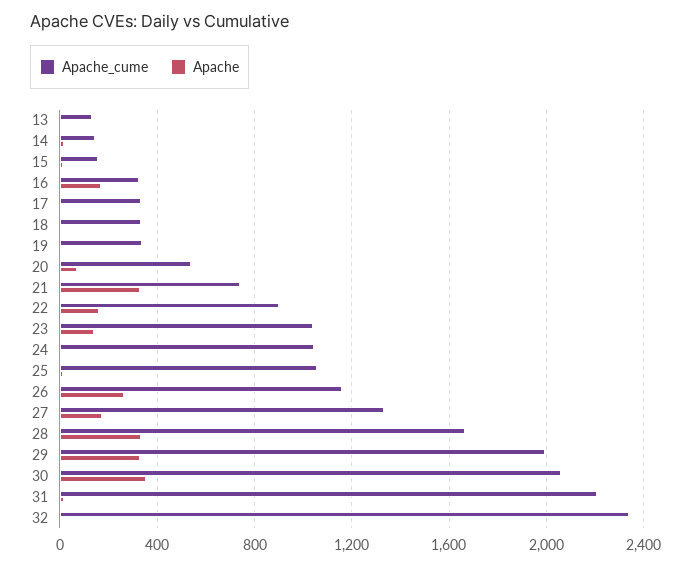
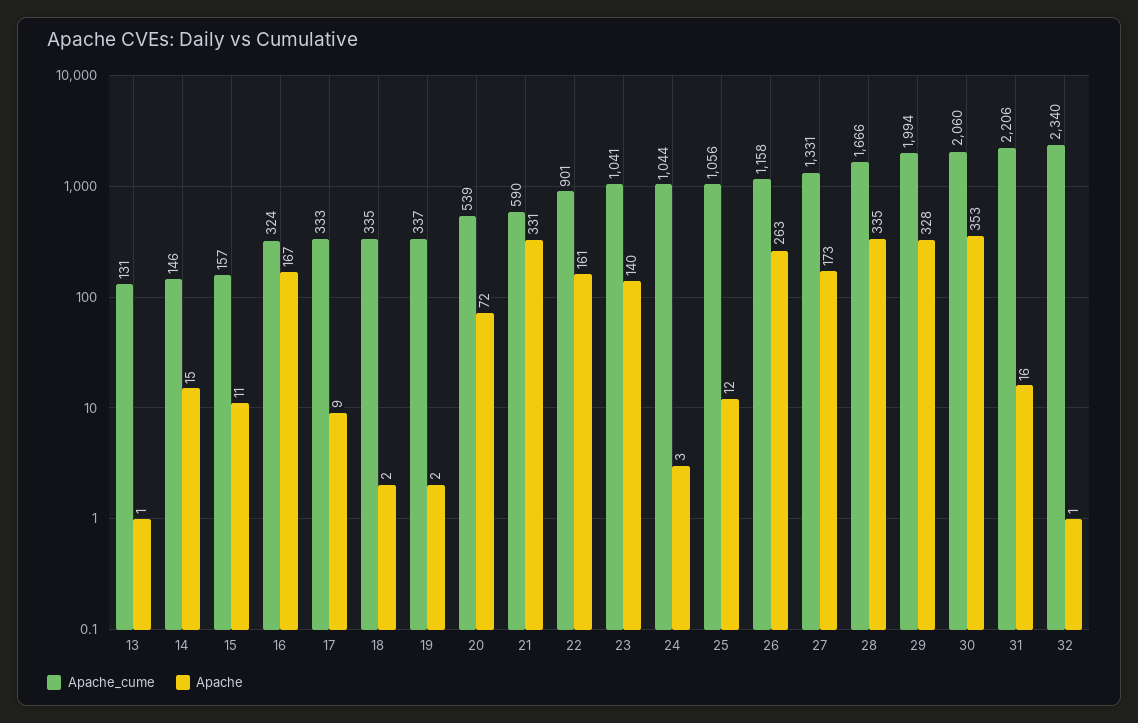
  {
    "Apache_cume": {
      "13": 131,
      "14": 146,
      "15": 157,
      "16": 324,
      "17": 333,
      "18": 335,
      "19": 337,
      "20": 539,
-     "21": 750,
+     "21": 590,
      "22": 901,
      "23": 1041,
      "24": 1044,
      "25": 1056,
      "26": 1158,
      "27": 1331,
      "28": 1666,
      "29": 1994,
      "30": 2060,
      "31": 2206,
      "32": 2340
    },
    "Apache": {
      "13": 1,
      "14": 15,
      "15": 11,
      "16": 167,
      "17": 9,
      "18": 2,
      "19": 2,
      "20": 72,
      "21": 331,
      "22": 161,
      "23": 140,
      "24": 3,
      "25": 12,
      "26": 263,
      "27": 173,
      "28": 335,
      "29": 328,
      "30": 353,
      "31": 16,
      "32": 1
    }
  }

